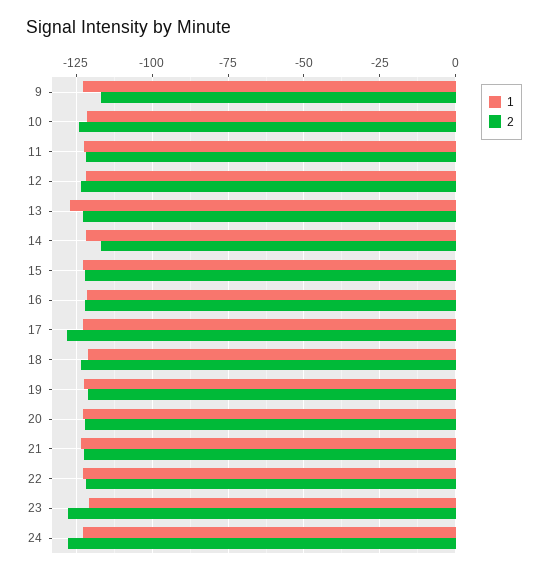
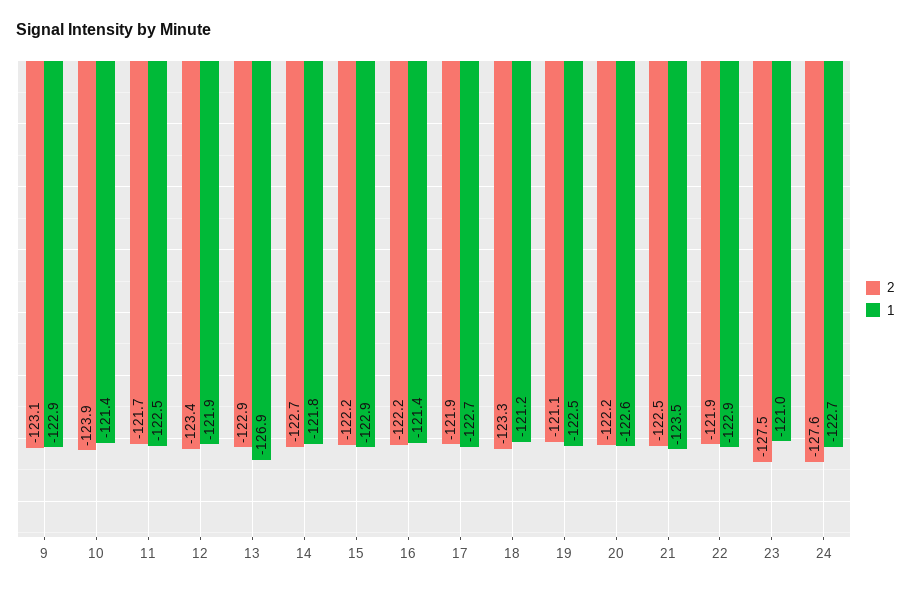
  {
    "1": {
      "9": -122.9,
      "10": -121.4,
      "11": -122.5,
      "12": -121.9,
      "13": -126.9,
      "14": -121.8,
      "15": -122.9,
      "16": -121.4,
      "17": -122.7,
      "18": -121.2,
      "19": -122.5,
      "20": -122.6,
      "21": -123.5,
      "22": -122.9,
      "23": -121,
      "24": -122.7
    },
    "2": {
-     "9": -117.5,
+     "9": -123.1,
      "10": -123.9,
      "11": -121.7,
      "12": -123.4,
      "13": -122.9,
-     "14": -117.5,
+     "14": -122.7,
      "15": -122.2,
      "16": -122.2,
-     "17": -127.5,
+     "17": -121.9,
      "18": -123.3,
      "19": -121.1,
      "20": -122.2,
      "21": -122.5,
      "22": -121.9,
      "23": -127.5,
      "24": -127.6
    }
  }

